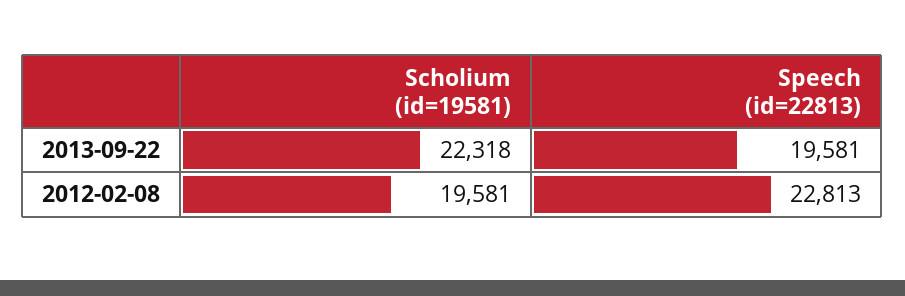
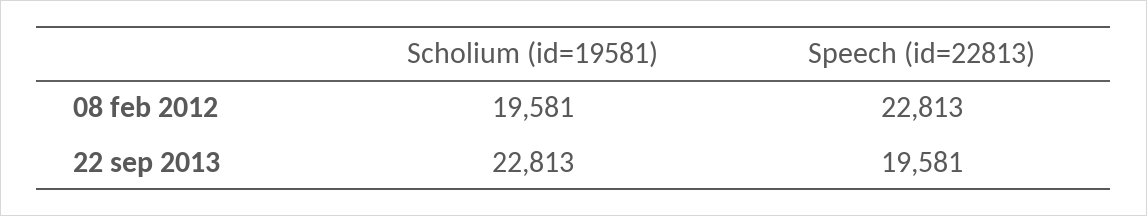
  {
    "Scholium (id=19581)": {
-     "2013-09-22": 22318,
+     "2013-09-22": 22813,
      "2012-02-08": 19581
    },
    "Speech (id=22813)": {
      "2013-09-22": 19581,
      "2012-02-08": 22813
    }
  }

